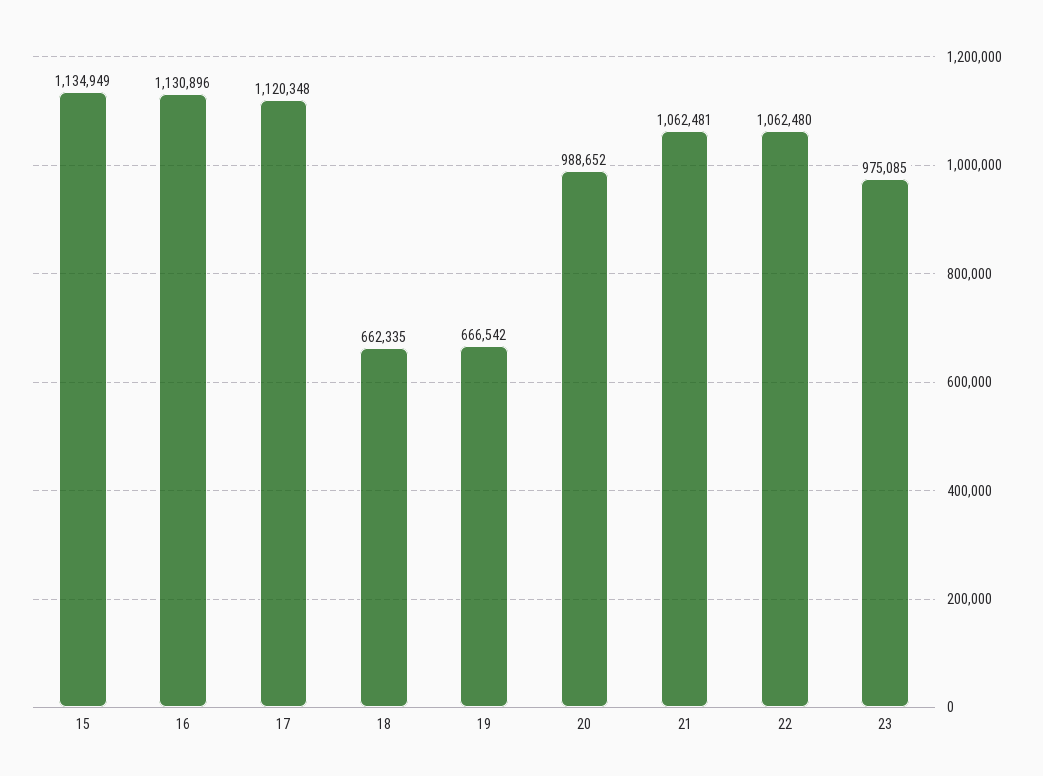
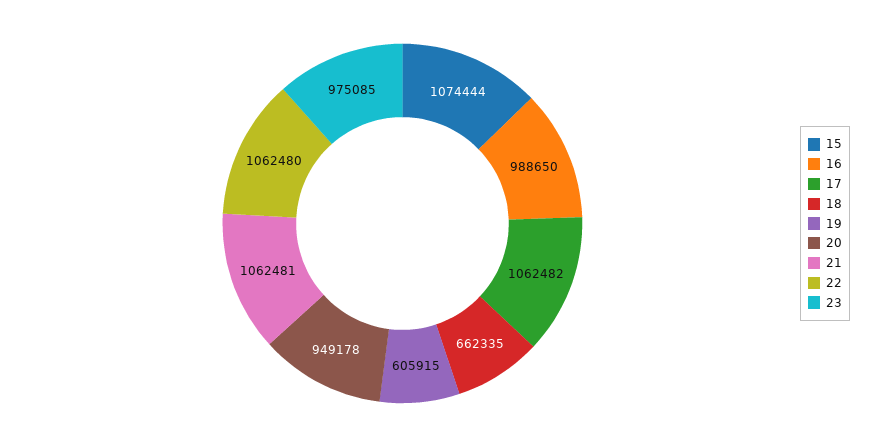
  {
-   "15": 1134949,
+   "15": 1074444,
-   "16": 1130896,
+   "16": 988650,
-   "17": 1120348,
+   "17": 1062482,
    "18": 662335,
-   "19": 666542,
+   "19": 605915,
-   "20": 988652,
+   "20": 949178,
    "21": 1062481,
    "22": 1062480,
    "23": 975085
  }

